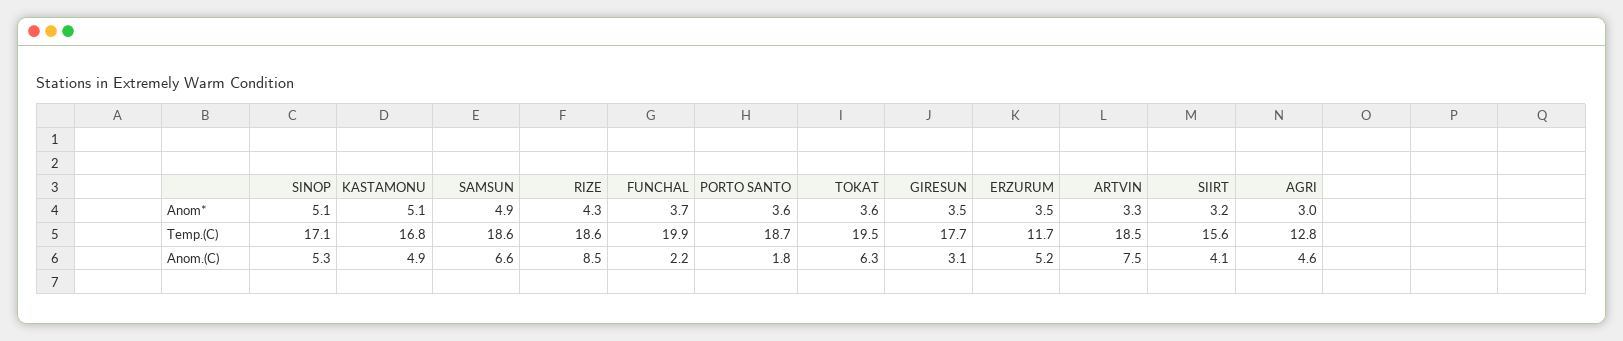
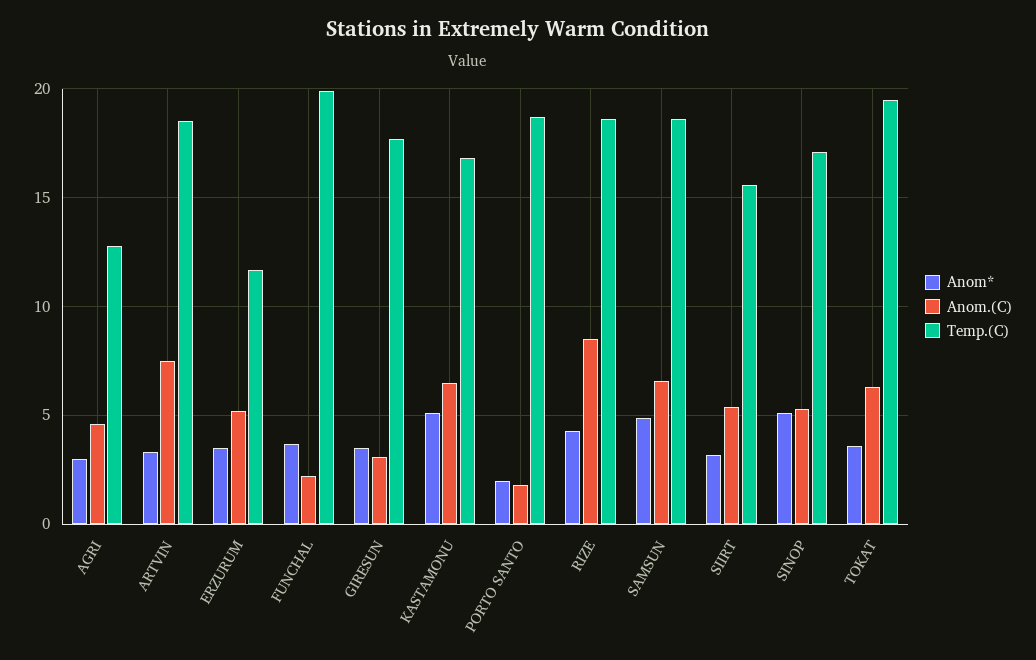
  {
    "Anom*": {
      "SINOP": 5.1,
      "KASTAMONU": 5.1,
      "SAMSUN": 4.9,
      "RIZE": 4.3,
      "FUNCHAL": 3.7,
-     "PORTO SANTO": 3.6,
+     "PORTO SANTO": 2,
      "TOKAT": 3.6,
      "GIRESUN": 3.5,
      "ERZURUM": 3.5,
      "ARTVIN": 3.3,
      "SIIRT": 3.2,
      "AGRI": 3
    },
    "Temp.(C)": {
      "SINOP": 17.1,
      "KASTAMONU": 16.8,
      "SAMSUN": 18.6,
      "RIZE": 18.6,
      "FUNCHAL": 19.9,
      "PORTO SANTO": 18.7,
      "TOKAT": 19.5,
      "GIRESUN": 17.7,
      "ERZURUM": 11.7,
      "ARTVIN": 18.5,
      "SIIRT": 15.6,
      "AGRI": 12.8
    },
    "Anom.(C)": {
      "SINOP": 5.3,
-     "KASTAMONU": 4.9,
+     "KASTAMONU": 6.5,
      "SAMSUN": 6.6,
      "RIZE": 8.5,
      "FUNCHAL": 2.2,
      "PORTO SANTO": 1.8,
      "TOKAT": 6.3,
      "GIRESUN": 3.1,
      "ERZURUM": 5.2,
      "ARTVIN": 7.5,
-     "SIIRT": 4.1,
+     "SIIRT": 5.5,
      "AGRI": 4.6
    }
  }

